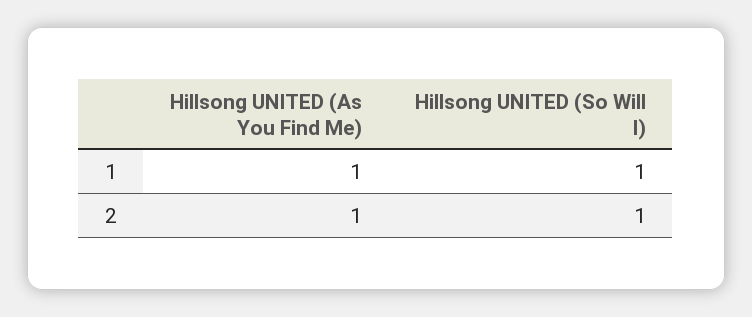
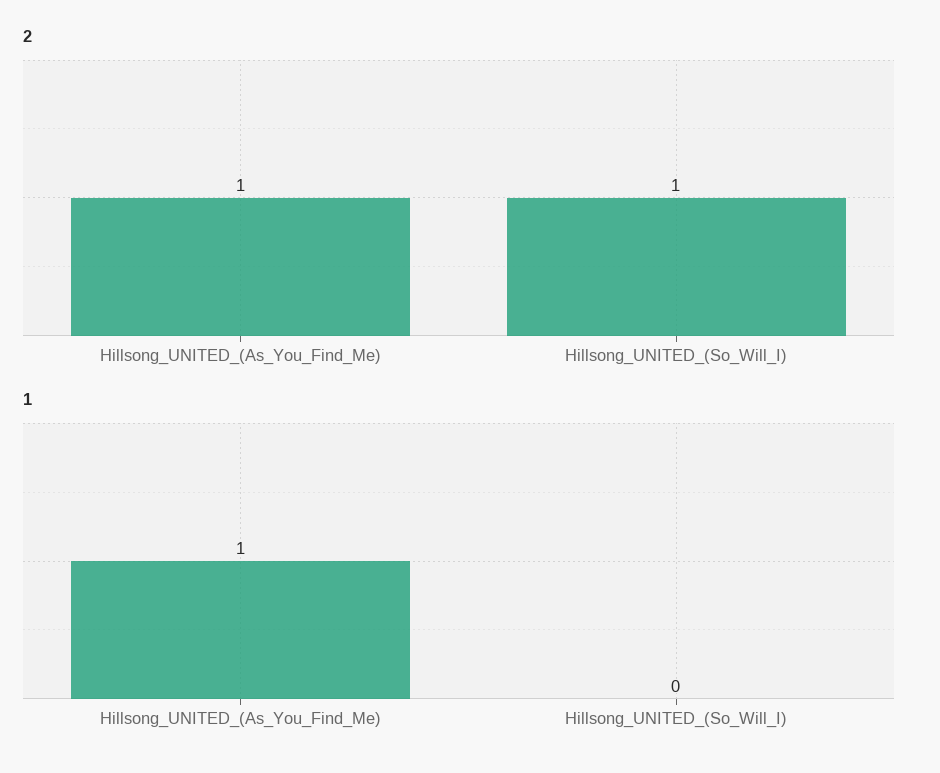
  {
    "1": {
      "Hillsong UNITED (As You Find Me)": 1,
-     "Hillsong UNITED (So Will I)": 1
+     "Hillsong UNITED (So Will I)": 0
    },
    "2": {
      "Hillsong UNITED (As You Find Me)": 1,
      "Hillsong UNITED (So Will I)": 1
    }
  }

